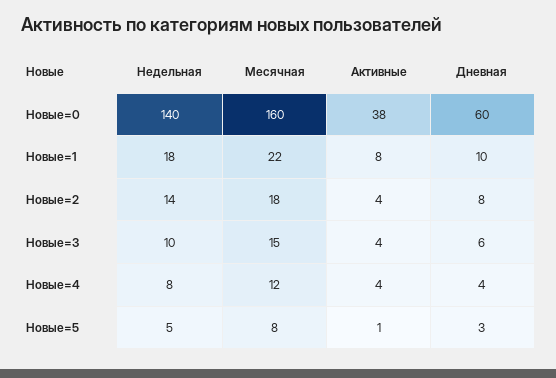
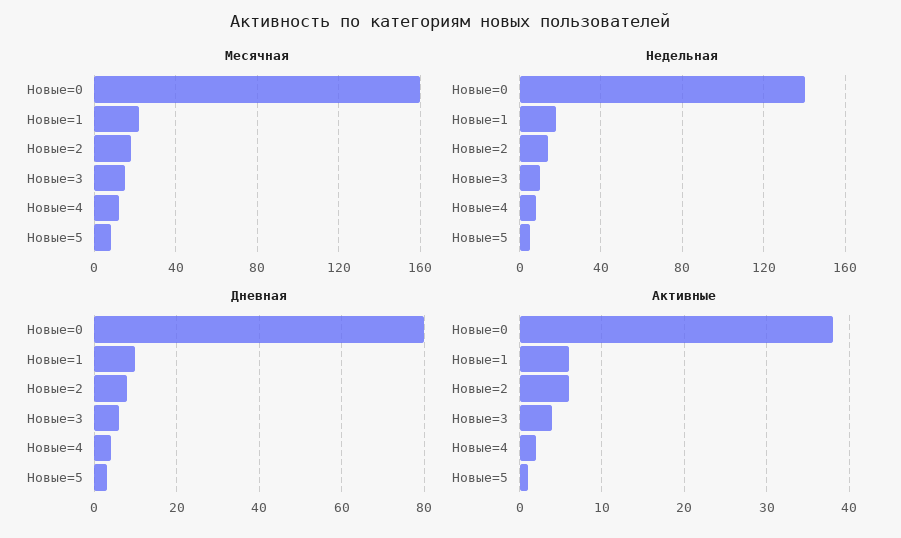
  {
    "Недельная": {
      "Новые=0": 140,
      "Новые=1": 18,
      "Новые=2": 14,
      "Новые=3": 10,
      "Новые=4": 8,
      "Новые=5": 5
    },
    "Месячная": {
      "Новые=0": 160,
      "Новые=1": 22,
      "Новые=2": 18,
      "Новые=3": 15,
      "Новые=4": 12,
      "Новые=5": 8
    },
    "Активные": {
      "Новые=0": 38,
-     "Новые=1": 8,
+     "Новые=1": 6,
-     "Новые=2": 4,
+     "Новые=2": 6,
      "Новые=3": 4,
-     "Новые=4": 4,
+     "Новые=4": 2,
      "Новые=5": 1
    },
    "Дневная": {
-     "Новые=0": 60,
+     "Новые=0": 80,
      "Новые=1": 10,
      "Новые=2": 8,
      "Новые=3": 6,
      "Новые=4": 4,
      "Новые=5": 3
    }
  }

